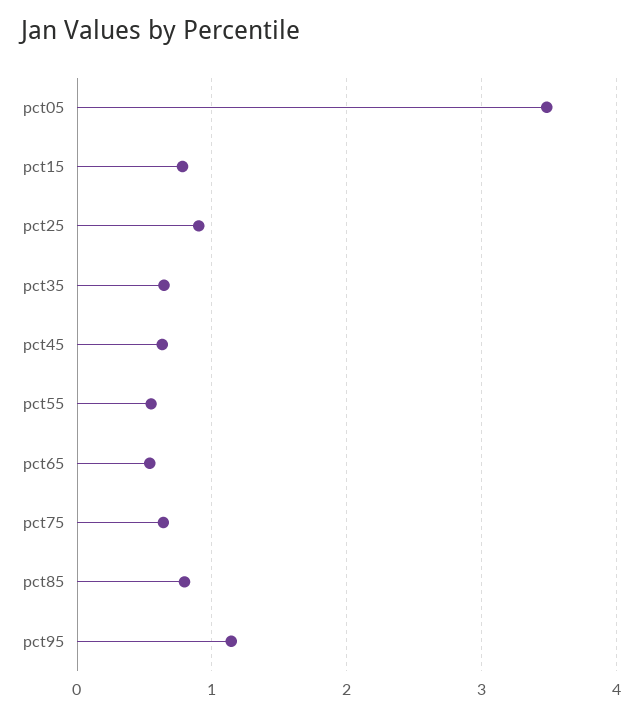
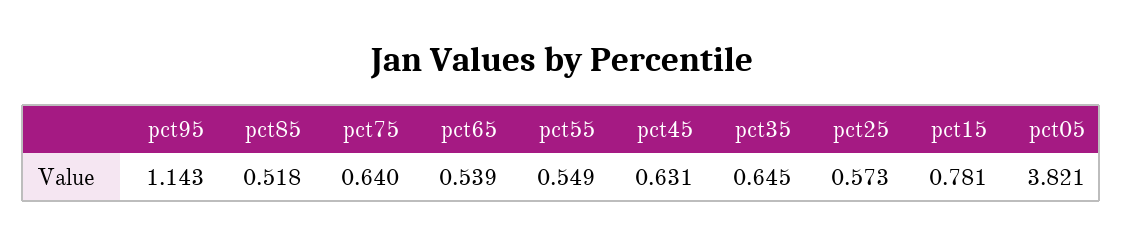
  {
-   "pct05": 3.5,
+   "pct05": 3.821,
    "pct15": 0.781,
-   "pct25": 0.9,
+   "pct25": 0.573,
    "pct35": 0.645,
    "pct45": 0.631,
    "pct55": 0.549,
    "pct65": 0.539,
    "pct75": 0.64,
-   "pct85": 0.8,
+   "pct85": 0.518,
    "pct95": 1.143
  }

